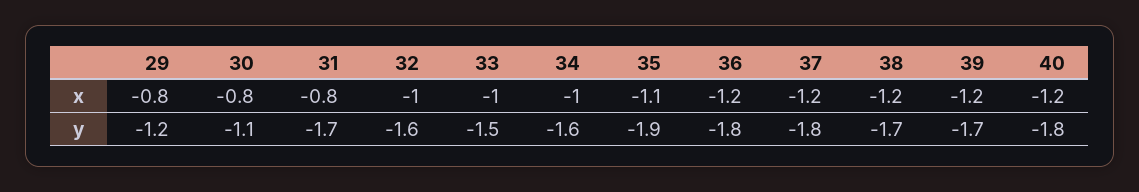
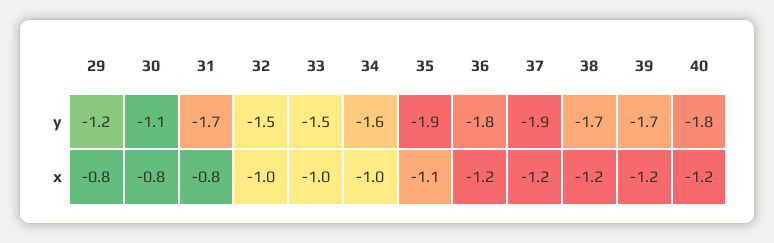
  {
    "29": {
      "x": -0.8,
      "y": -1.2
    },
    "30": {
      "x": -0.8,
      "y": -1.1
    },
    "31": {
      "x": -0.8,
      "y": -1.7
    },
    "32": {
      "x": -1,
-     "y": -1.6
+     "y": -1.5
    },
    "33": {
      "x": -1,
      "y": -1.5
    },
    "34": {
      "x": -1,
      "y": -1.6
    },
    "35": {
      "x": -1.1,
      "y": -1.9
    },
    "36": {
      "x": -1.2,
      "y": -1.8
    },
    "37": {
      "x": -1.2,
-     "y": -1.8
+     "y": -1.9
    },
    "38": {
      "x": -1.2,
      "y": -1.7
    },
    "39": {
      "x": -1.2,
      "y": -1.7
    },
    "40": {
      "x": -1.2,
      "y": -1.8
    }
  }

